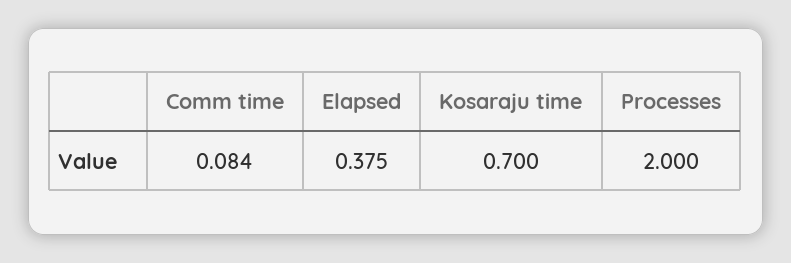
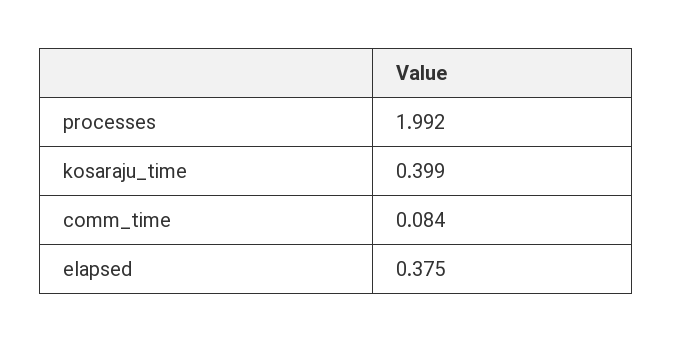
  {
    "Comm time": 0.084,
    "Elapsed": 0.375,
-   "Kosaraju time": 0.7,
+   "Kosaraju time": 0.399,
-   "Processes": 2
+   "Processes": 1.992
  }

